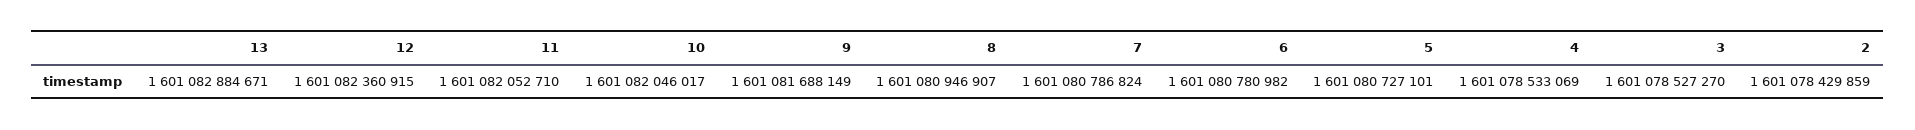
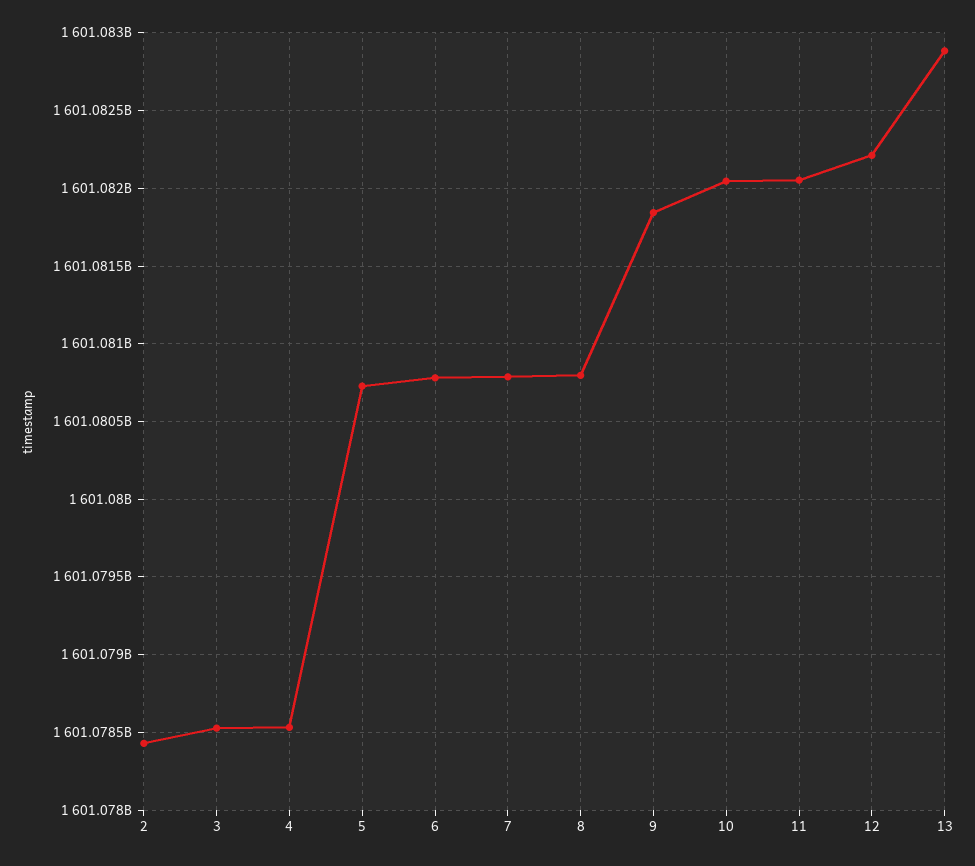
  {
    "13": 1601082884671,
-   "12": 1601082360915,
+   "12": 1601082200000,
    "11": 1601082052710,
    "10": 1601082046017,
-   "9": 1601081688149,
+   "9": 1601081850000,
-   "8": 1601080946907,
+   "8": 1601080800000,
    "7": 1601080786824,
    "6": 1601080780982,
    "5": 1601080727101,
    "4": 1601078533069,
    "3": 1601078527270,
    "2": 1601078429859
  }

